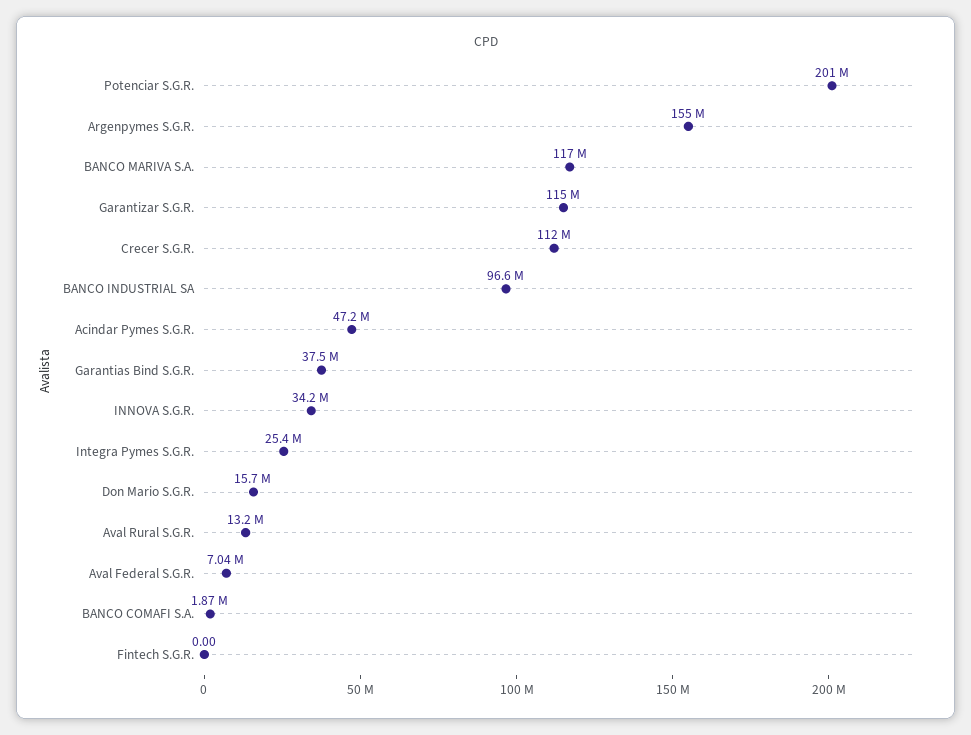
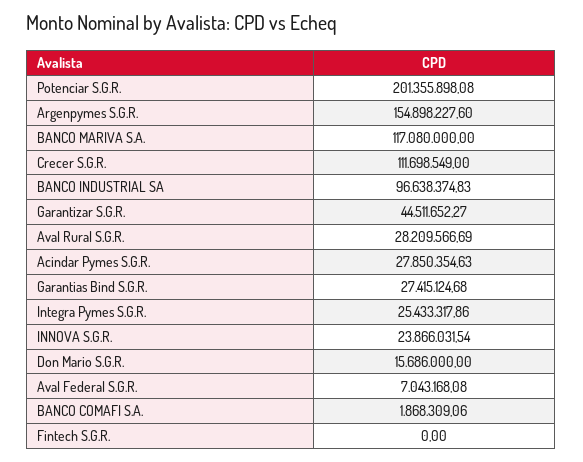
  {
    "Potenciar S.G.R.": 201355898.08,
    "Argenpymes S.G.R.": 154898227.6,
    "BANCO MARIVA S.A.": 117080000,
-   "Garantizar S.G.R.": 115000000,
+   "Garantizar S.G.R.": 44511652.27,
    "Crecer S.G.R.": 111698549,
    "BANCO INDUSTRIAL SA": 96638374.83,
-   "Acindar Pymes S.G.R.": 47200000,
+   "Acindar Pymes S.G.R.": 27850354.63,
-   "Garantias Bind S.G.R.": 37500000,
+   "Garantias Bind S.G.R.": 27415124.68,
-   "INNOVA S.G.R.": 34200000,
+   "INNOVA S.G.R.": 23866031.54,
    "Integra Pymes S.G.R.": 25433317.86,
    "Don Mario S.G.R.": 15686000,
-   "Aval Rural S.G.R.": 13200000,
+   "Aval Rural S.G.R.": 28209566.69,
    "Aval Federal S.G.R.": 7043168.08,
    "BANCO COMAFI S.A.": 1868309.06,
    "Fintech S.G.R.": 0
  }

